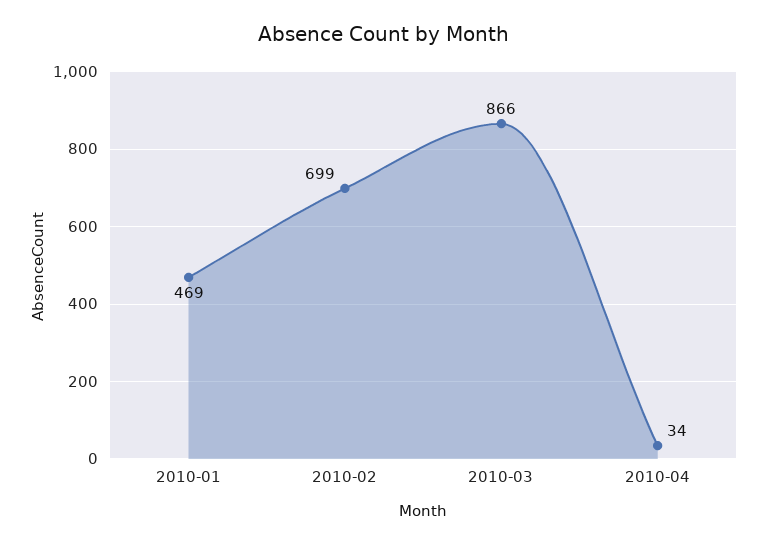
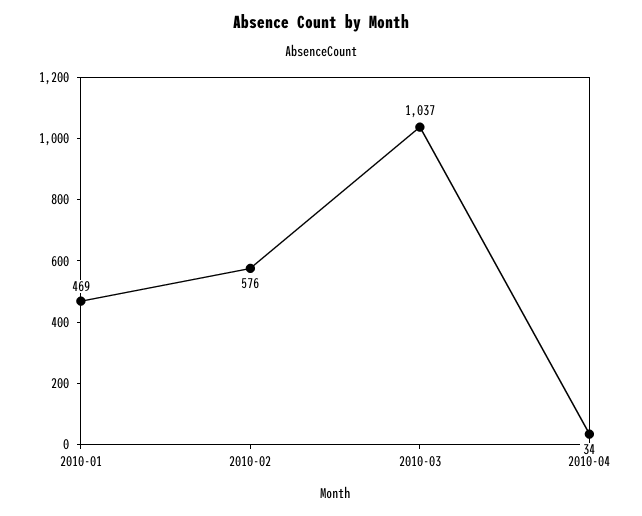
  {
    "2010-01": 469,
-   "2010-02": 699,
+   "2010-02": 576,
-   "2010-03": 866,
+   "2010-03": 1037,
    "2010-04": 34
  }

